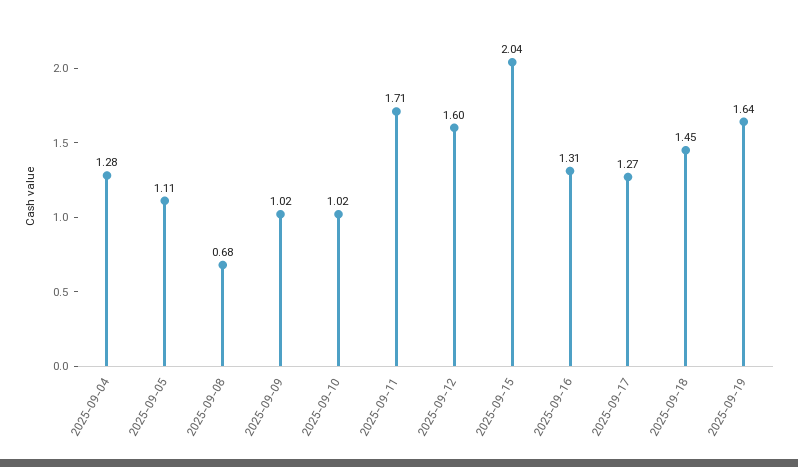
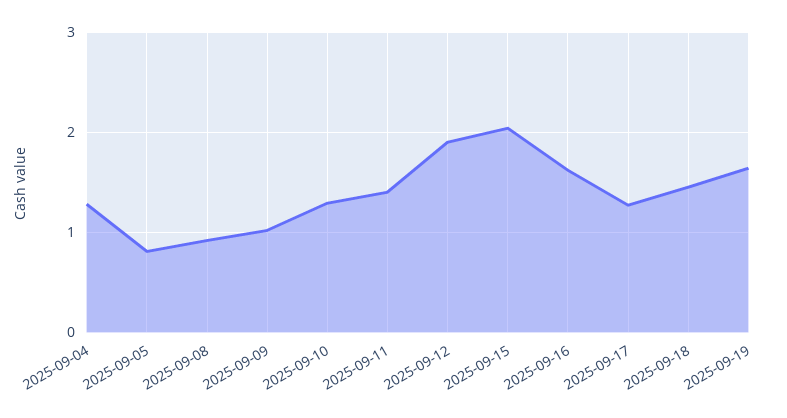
  {
    "2025-09-04": 1.28,
-   "2025-09-05": 1.11,
+   "2025-09-05": 0.8,
-   "2025-09-08": 0.68,
+   "2025-09-08": 0.9,
    "2025-09-09": 1.02,
-   "2025-09-10": 1.02,
+   "2025-09-10": 1.3,
-   "2025-09-11": 1.71,
+   "2025-09-11": 1.4,
-   "2025-09-12": 1.6,
+   "2025-09-12": 1.9,
    "2025-09-15": 2.04,
-   "2025-09-16": 1.31,
+   "2025-09-16": 1.6,
    "2025-09-17": 1.27,
    "2025-09-18": 1.45,
    "2025-09-19": 1.64
  }

